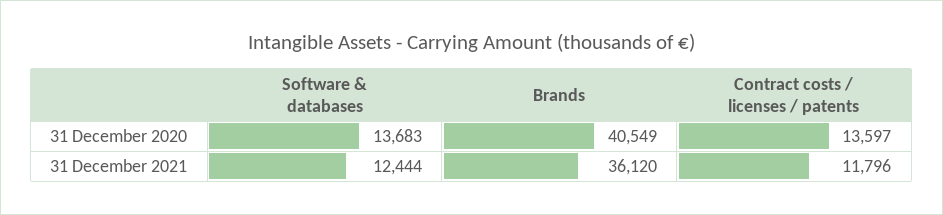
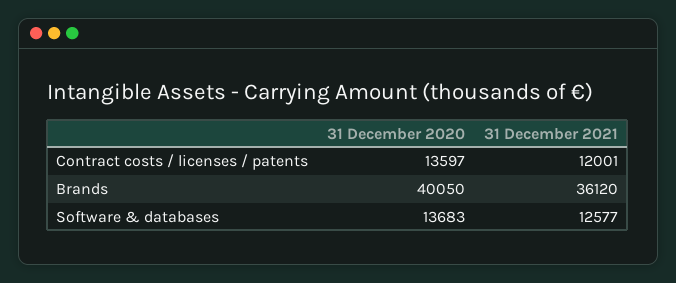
  {
    "Software & databases": {
      "31 December 2020": 13683,
-     "31 December 2021": 12444
+     "31 December 2021": 12577
    },
    "Brands": {
-     "31 December 2020": 40549,
+     "31 December 2020": 40050,
      "31 December 2021": 36120
    },
    "Contract costs / licenses / patents": {
      "31 December 2020": 13597,
-     "31 December 2021": 11796
+     "31 December 2021": 12001
    }
  }

